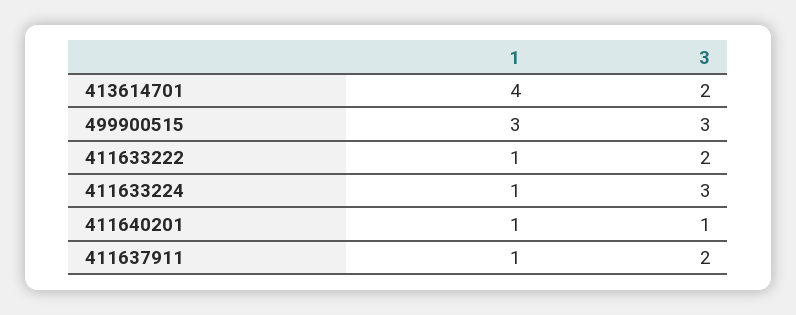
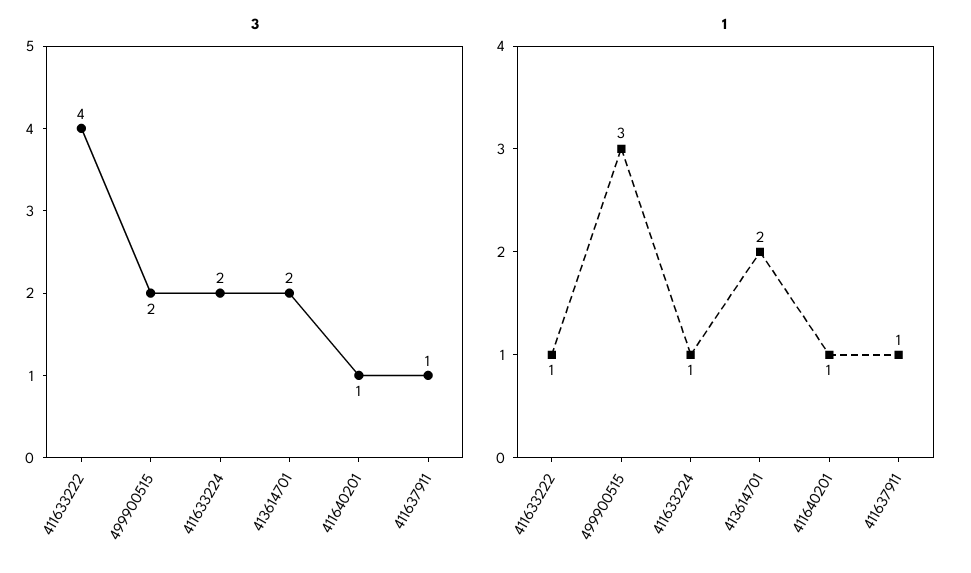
  {
    "1": {
-     "413614701": 4,
+     "413614701": 2,
      "499900515": 3,
      "411633222": 1,
      "411633224": 1,
      "411640201": 1,
      "411637911": 1
    },
    "3": {
      "413614701": 2,
-     "499900515": 3,
+     "499900515": 2,
-     "411633222": 2,
+     "411633222": 4,
-     "411633224": 3,
+     "411633224": 2,
      "411640201": 1,
-     "411637911": 2
+     "411637911": 1
    }
  }

